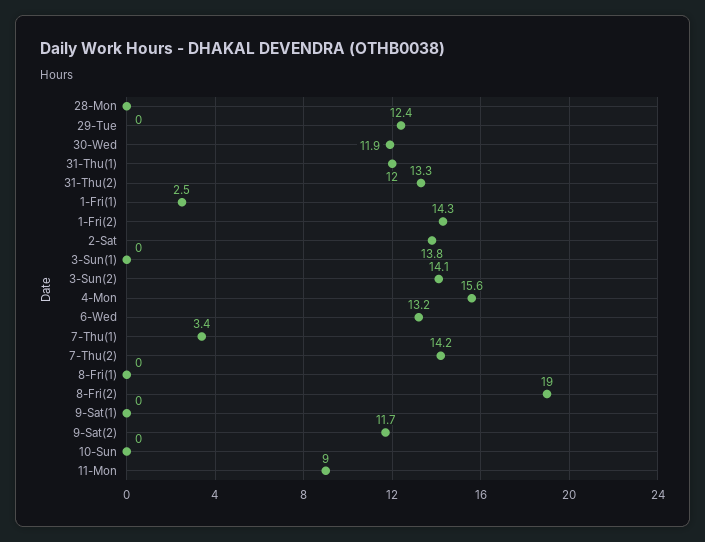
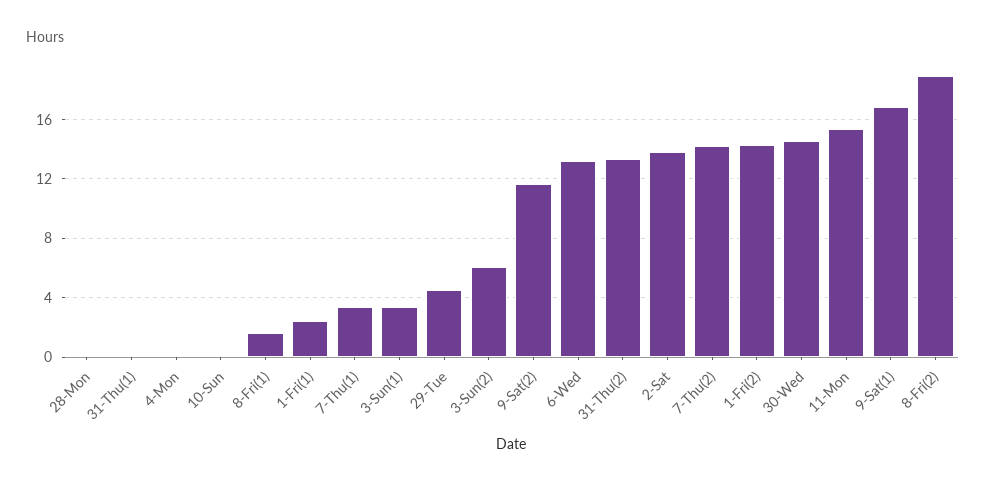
  {
    "28-Mon": 0,
-   "29-Tue": 12.4,
+   "29-Tue": 4.5,
-   "30-Wed": 11.9,
+   "30-Wed": 14.5,
-   "31-Thu(1)": 12,
+   "31-Thu(1)": 0,
    "31-Thu(2)": 13.3,
    "1-Fri(1)": 2.5,
    "1-Fri(2)": 14.3,
    "2-Sat": 13.8,
-   "3-Sun(1)": 0,
+   "3-Sun(1)": 3.5,
-   "3-Sun(2)": 14.1,
+   "3-Sun(2)": 6,
-   "4-Mon": 15.6,
+   "4-Mon": 0,
    "6-Wed": 13.2,
    "7-Thu(1)": 3.4,
    "7-Thu(2)": 14.2,
-   "8-Fri(1)": 0,
+   "8-Fri(1)": 1.5,
    "8-Fri(2)": 19,
-   "9-Sat(1)": 0,
+   "9-Sat(1)": 17,
    "9-Sat(2)": 11.7,
    "10-Sun": 0,
-   "11-Mon": 9
+   "11-Mon": 15.5
  }

